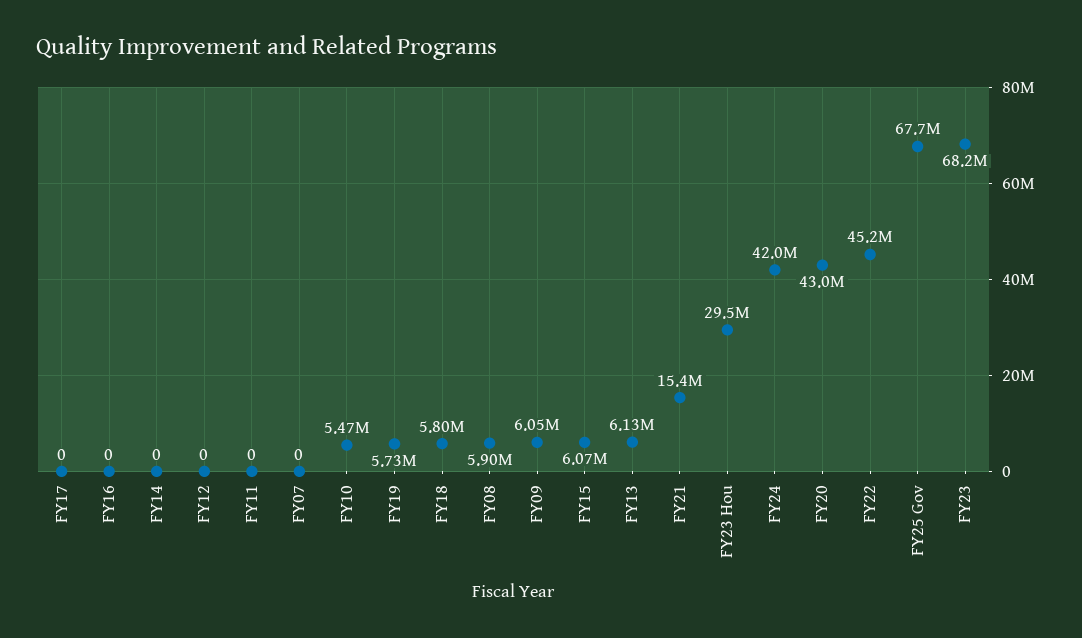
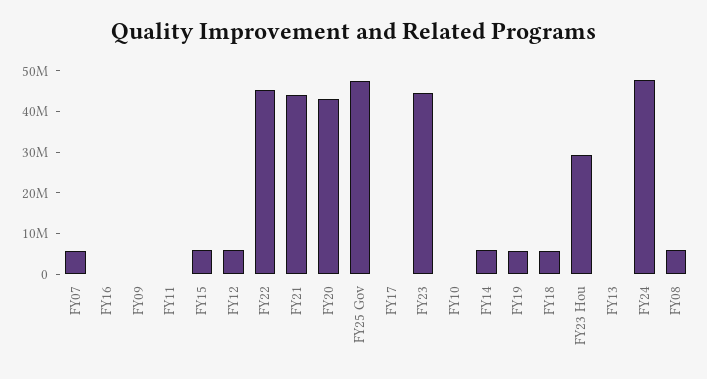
  {
    "FY17": 0,
    "FY16": 0,
-   "FY14": 0,
+   "FY14": 6000000,
-   "FY12": 0,
+   "FY12": 6000000,
    "FY11": 0,
-   "FY07": 0,
+   "FY07": 6000000,
-   "FY10": 5470000,
+   "FY10": 0,
    "FY19": 5730000,
    "FY18": 5800000,
    "FY08": 5900000,
-   "FY09": 6050000,
+   "FY09": 0,
    "FY15": 6070000,
-   "FY13": 6130000,
+   "FY13": 0,
-   "FY21": 15400000,
+   "FY21": 44000000,
    "FY23 Hou": 29500000,
-   "FY24": 42000000,
+   "FY24": 48000000,
    "FY20": 43000000,
    "FY22": 45200000,
-   "FY25 Gov": 67700000,
+   "FY25 Gov": 48000000,
-   "FY23": 68200000
+   "FY23": 44000000
  }

